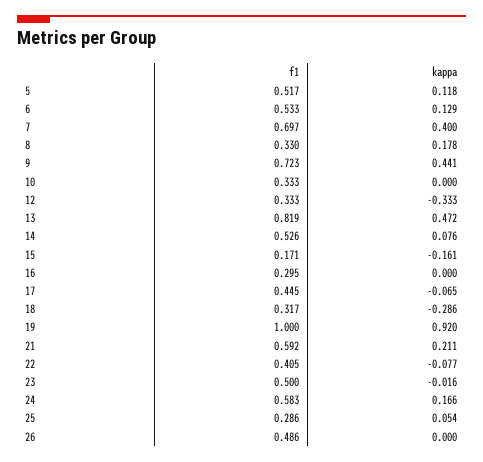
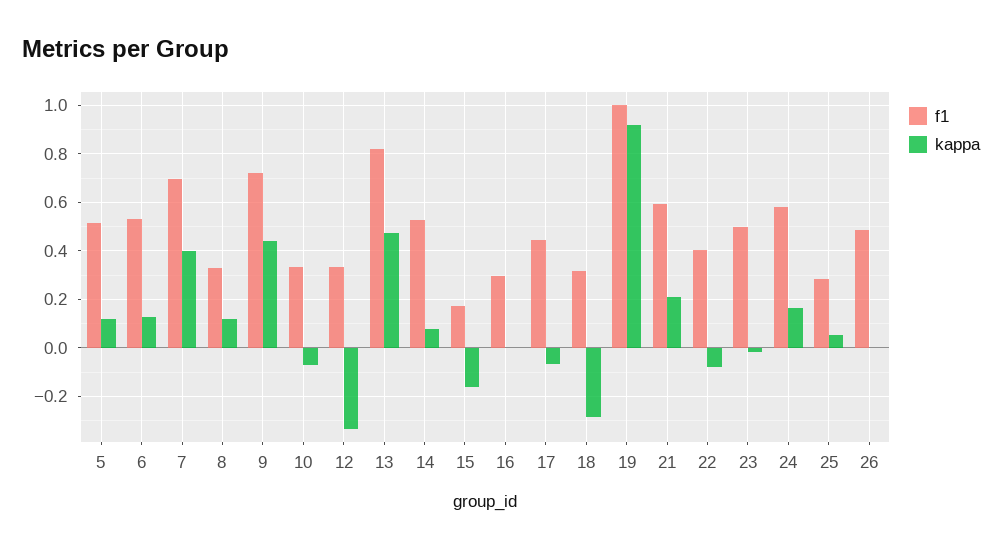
  {
    "f1": {
      "5": 0.517,
      "6": 0.533,
      "7": 0.697,
      "8": 0.33,
      "9": 0.723,
      "10": 0.333,
      "12": 0.333,
      "13": 0.819,
      "14": 0.526,
      "15": 0.171,
      "16": 0.295,
      "17": 0.445,
      "18": 0.317,
      "19": 1,
      "21": 0.592,
      "22": 0.405,
      "23": 0.5,
      "24": 0.583,
      "25": 0.286,
      "26": 0.486
    },
    "kappa": {
      "5": 0.118,
      "6": 0.129,
      "7": 0.4,
-     "8": 0.178,
+     "8": 0.125,
      "9": 0.441,
-     "10": 0,
+     "10": -0.075,
      "12": -0.333,
      "13": 0.472,
      "14": 0.076,
      "15": -0.161,
      "16": 0,
      "17": -0.065,
      "18": -0.286,
      "19": 0.92,
      "21": 0.211,
      "22": -0.077,
      "23": -0.016,
      "24": 0.166,
      "25": 0.054,
      "26": 0
    }
  }

